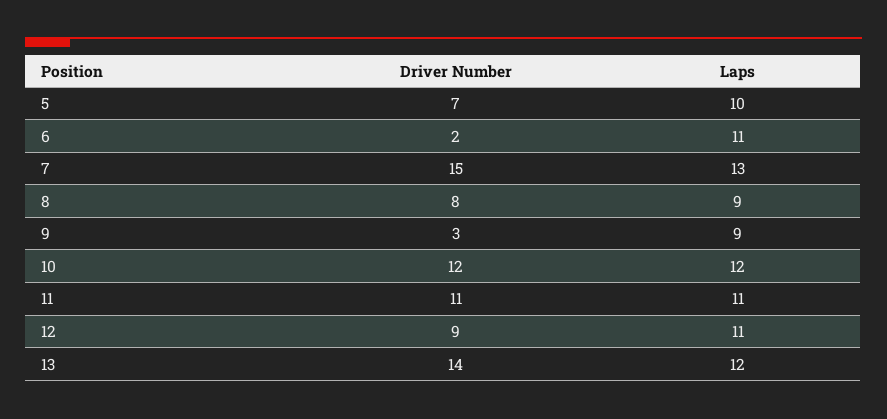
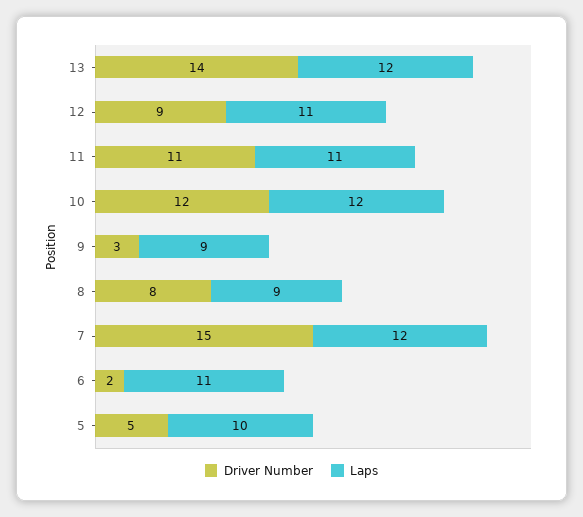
  {
    "Driver Number": {
-     "5": 7,
+     "5": 5,
      "6": 2,
      "7": 15,
      "8": 8,
      "9": 3,
      "10": 12,
      "11": 11,
      "12": 9,
      "13": 14
    },
    "Laps": {
      "5": 10,
      "6": 11,
-     "7": 13,
+     "7": 12,
      "8": 9,
      "9": 9,
      "10": 12,
      "11": 11,
      "12": 11,
      "13": 12
    }
  }

